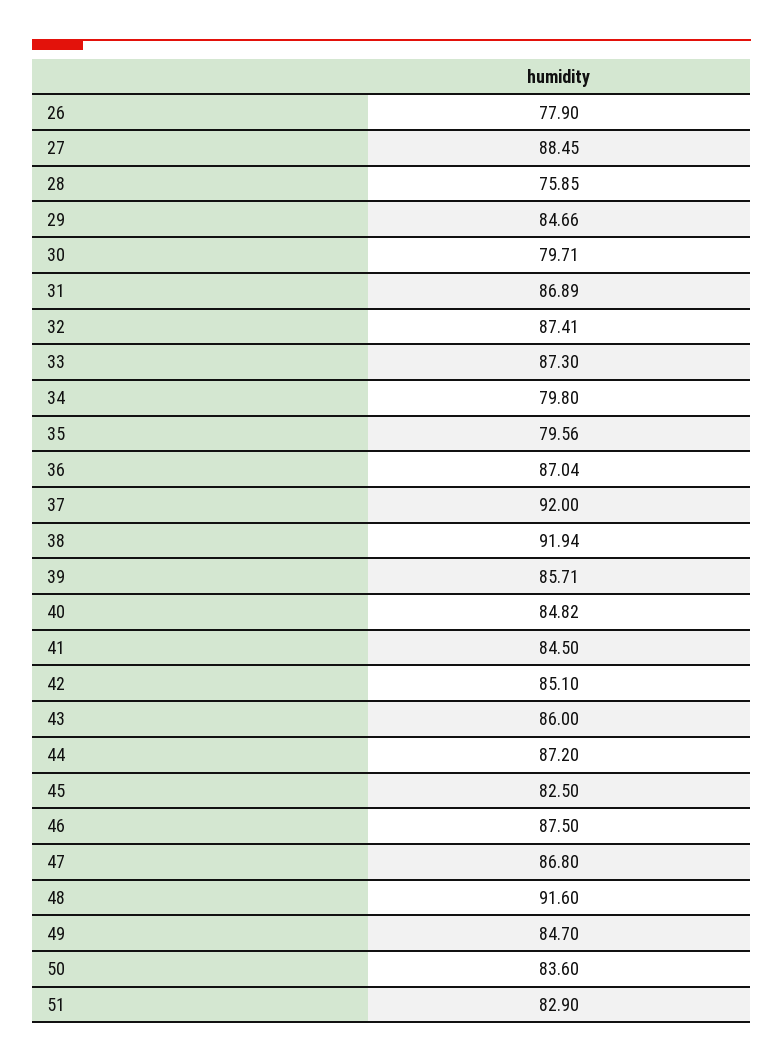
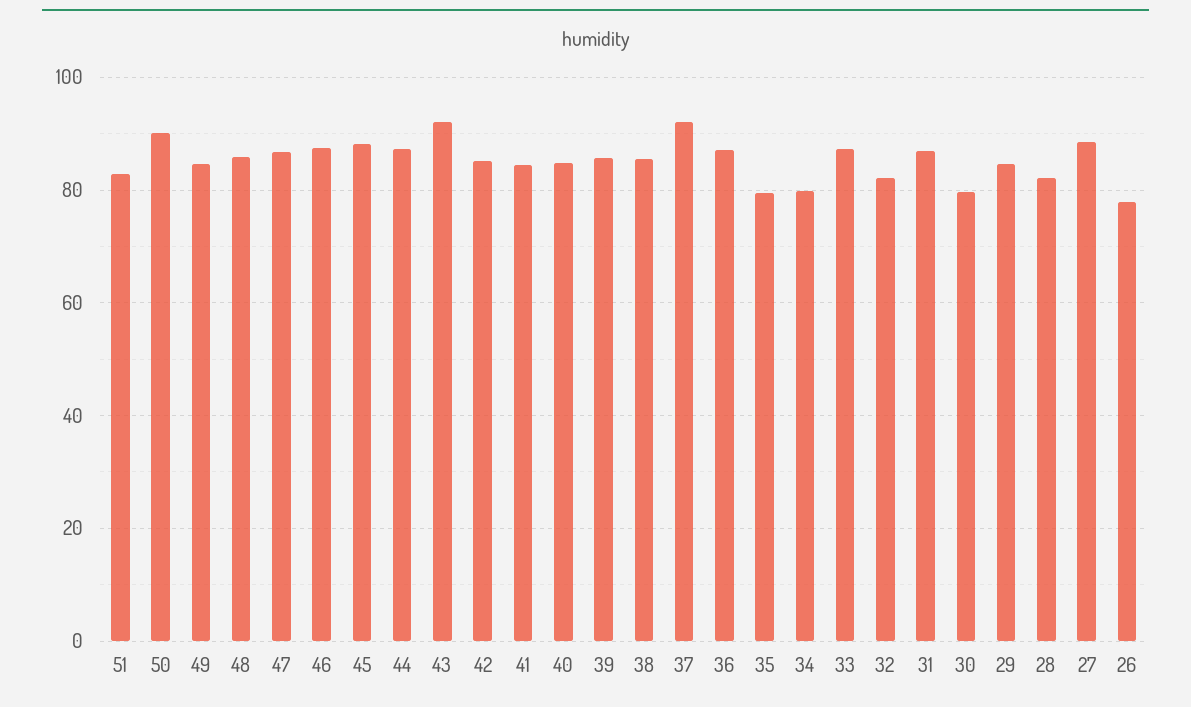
  {
    "26": 77.9,
    "27": 88.45,
-   "28": 75.85,
+   "28": 82,
    "29": 84.66,
    "30": 79.71,
    "31": 86.89,
-   "32": 87.41,
+   "32": 82,
    "33": 87.3,
    "34": 79.8,
    "35": 79.56,
    "36": 87.04,
    "37": 92,
-   "38": 91.94,
+   "38": 86,
    "39": 85.71,
    "40": 84.82,
    "41": 84.5,
    "42": 85.1,
-   "43": 86,
+   "43": 92,
    "44": 87.2,
-   "45": 82.5,
+   "45": 88,
    "46": 87.5,
    "47": 86.8,
-   "48": 91.6,
+   "48": 86,
    "49": 84.7,
-   "50": 83.6,
+   "50": 90,
    "51": 82.9
  }

